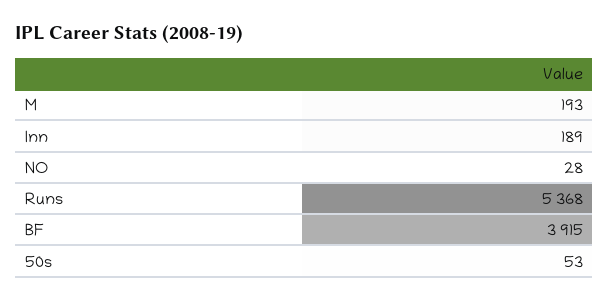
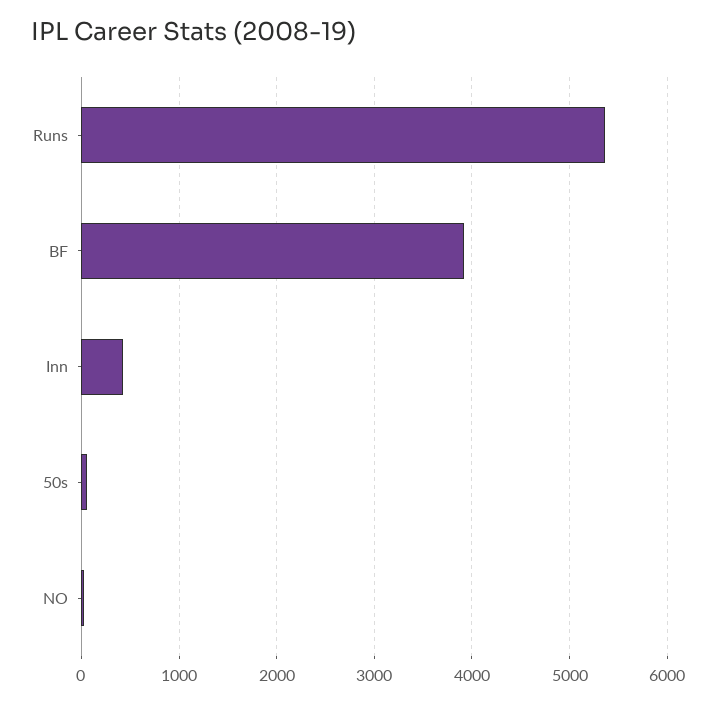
  {
-   "M": 193,
-   "Inn": 189,
+   "Inn": 400,
    "NO": 28,
    "Runs": 5368,
    "BF": 3915,
    "50s": 53
  }

